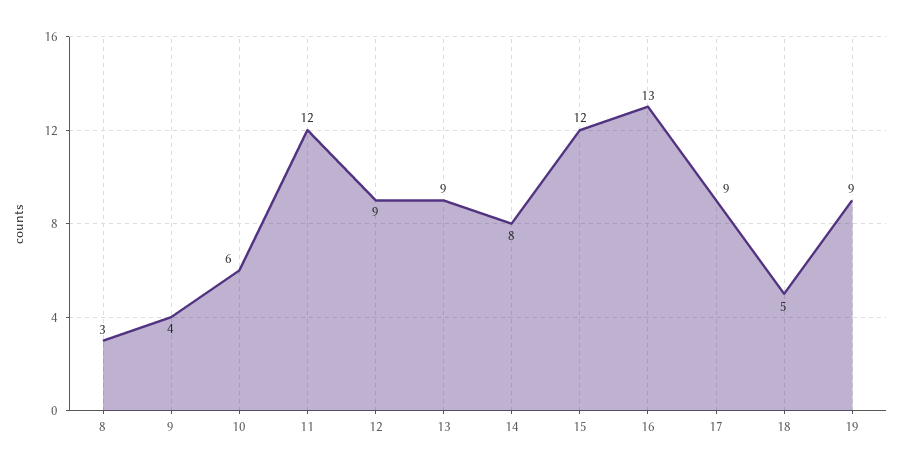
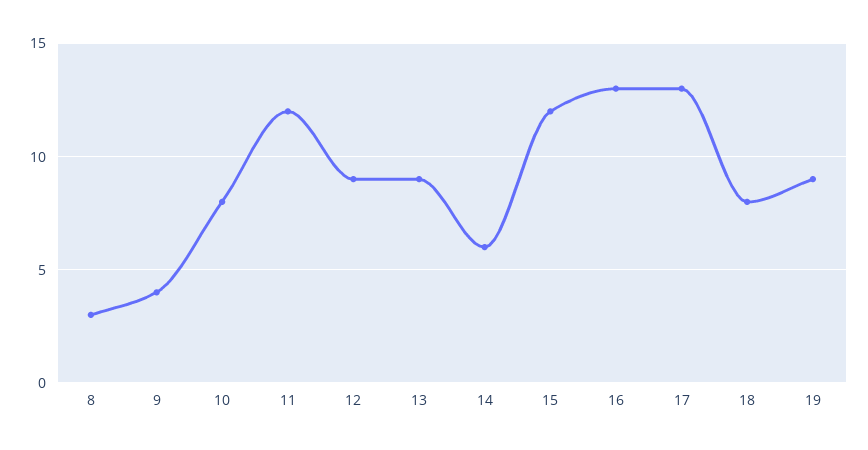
  {
    "8": 3,
    "9": 4,
-   "10": 6,
+   "10": 8,
    "11": 12,
    "12": 9,
    "13": 9,
-   "14": 8,
+   "14": 6,
    "15": 12,
    "16": 13,
-   "17": 9,
+   "17": 13,
-   "18": 5,
+   "18": 8,
    "19": 9
  }

